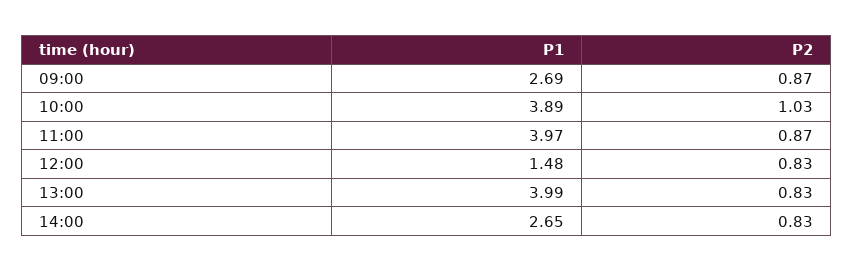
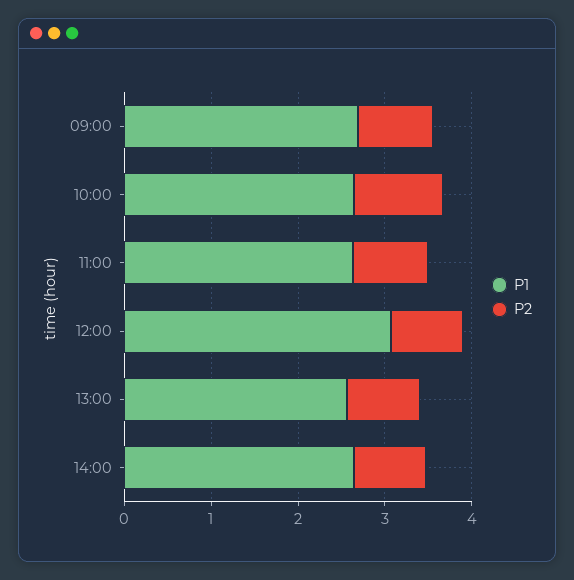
  {
    "P1": {
      "09:00": 2.69,
-     "10:00": 3.89,
+     "10:00": 2.6,
-     "11:00": 3.97,
+     "11:00": 2.6,
-     "12:00": 1.48,
+     "12:00": 3,
-     "13:00": 3.99,
+     "13:00": 2.6,
      "14:00": 2.65
    },
    "P2": {
      "09:00": 0.87,
      "10:00": 1.03,
      "11:00": 0.87,
      "12:00": 0.83,
      "13:00": 0.83,
      "14:00": 0.83
    }
  }

